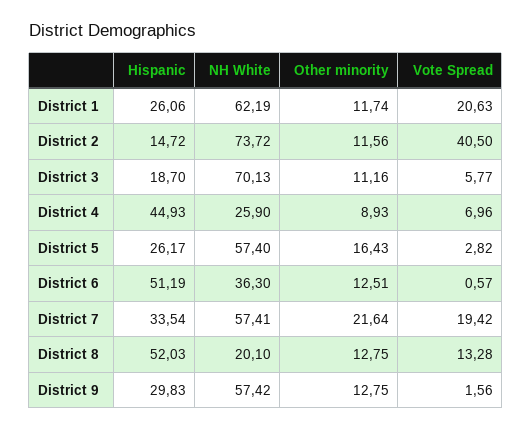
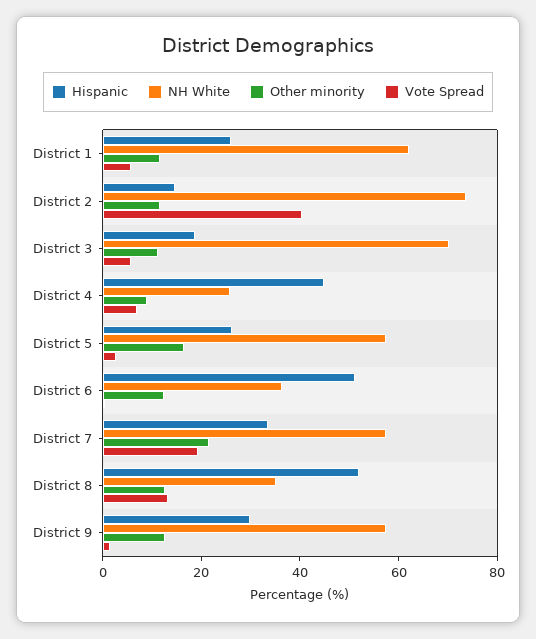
  {
    "Hispanic": {
      "District 1": 26.06,
      "District 2": 14.72,
      "District 3": 18.7,
      "District 4": 44.93,
      "District 5": 26.17,
      "District 6": 51.19,
      "District 7": 33.54,
      "District 8": 52.03,
      "District 9": 29.83
    },
    "NH White": {
      "District 1": 62.19,
      "District 2": 73.72,
      "District 3": 70.13,
      "District 4": 25.9,
      "District 5": 57.4,
      "District 6": 36.3,
      "District 7": 57.41,
-     "District 8": 20.1,
+     "District 8": 35,
      "District 9": 57.42
    },
    "Other minority": {
      "District 1": 11.74,
      "District 2": 11.56,
      "District 3": 11.16,
      "District 4": 8.93,
      "District 5": 16.43,
      "District 6": 12.51,
      "District 7": 21.64,
      "District 8": 12.75,
      "District 9": 12.75
    },
    "Vote Spread": {
-     "District 1": 20.63,
+     "District 1": 5,
      "District 2": 40.5,
      "District 3": 5.77,
      "District 4": 6.96,
      "District 5": 2.82,
      "District 6": 0.57,
      "District 7": 19.42,
      "District 8": 13.28,
      "District 9": 1.56
    }
  }

